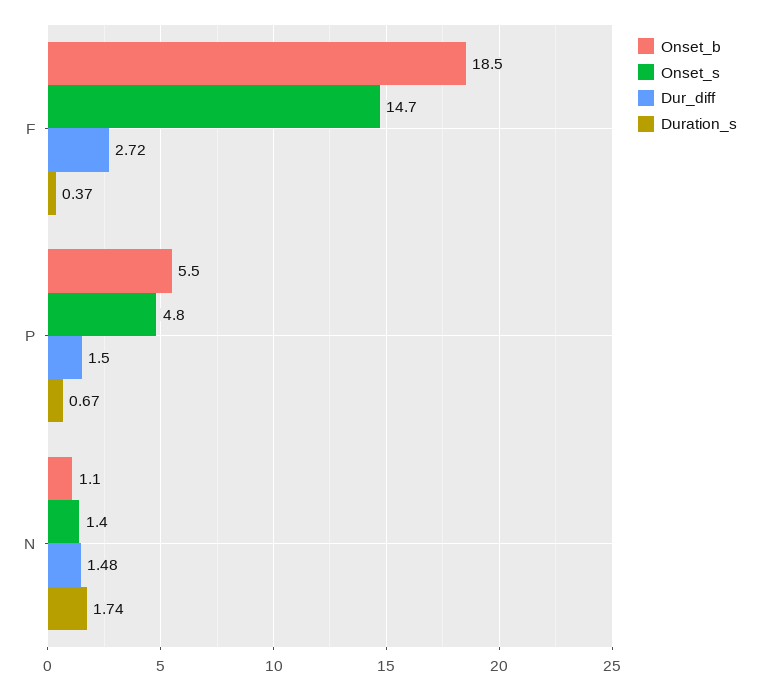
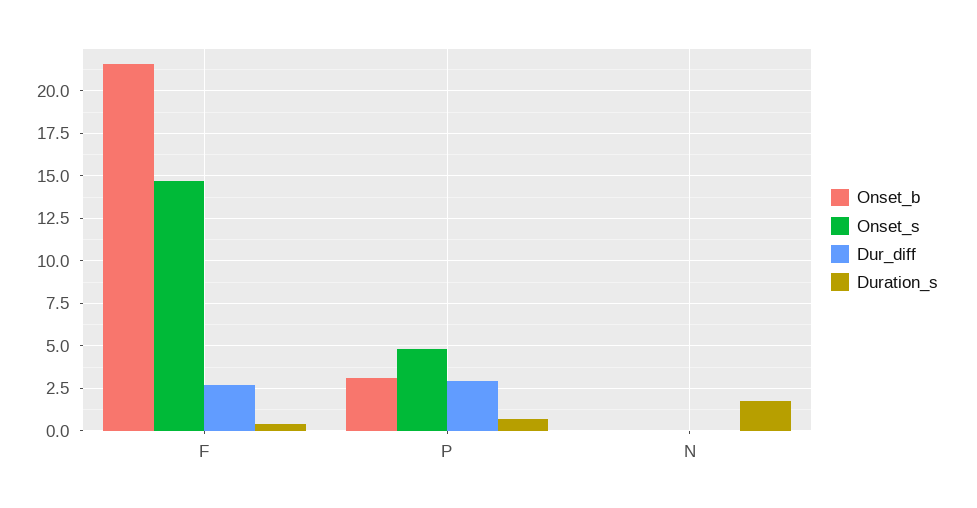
  {
    "Onset_b": {
-     "F": 18.5,
+     "F": 21.5,
-     "P": 5.5,
+     "P": 3,
-     "N": 1.1
+     "N": 0
    },
    "Onset_s": {
      "F": 14.7,
      "P": 4.8,
-     "N": 1.4
+     "N": 0
    },
    "Dur_diff": {
      "F": 2.72,
-     "P": 1.5,
+     "P": 3,
-     "N": 1.48
+     "N": 0
    },
    "Duration_s": {
      "F": 0.37,
      "P": 0.67,
      "N": 1.74
    }
  }

